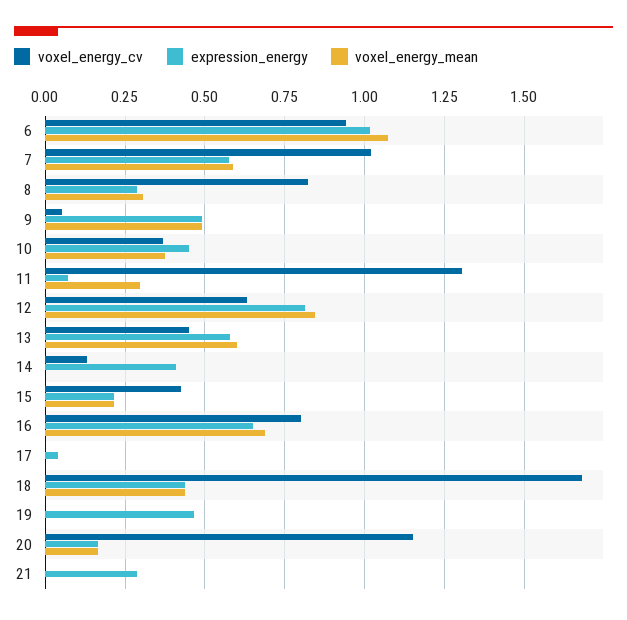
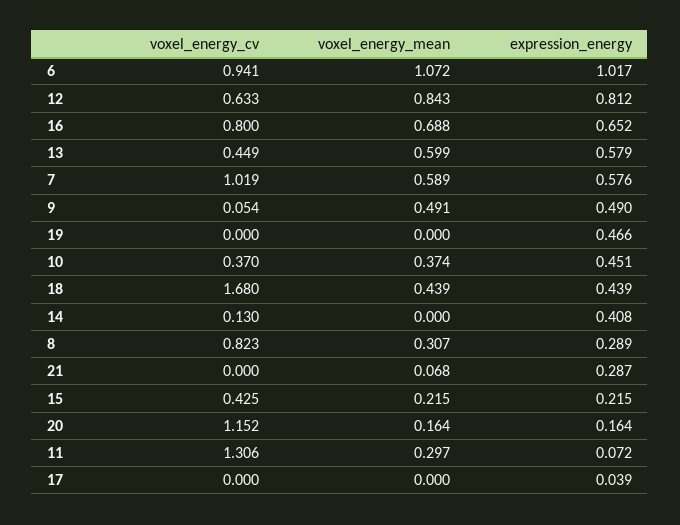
  {
    "voxel_energy_cv": {
      "6": 0.941,
      "7": 1.019,
      "8": 0.823,
      "9": 0.054,
      "10": 0.37,
      "11": 1.306,
      "12": 0.633,
      "13": 0.449,
      "14": 0.13,
      "15": 0.425,
      "16": 0.8,
      "17": 0,
      "18": 1.68,
      "19": 0,
      "20": 1.152,
      "21": 0
    },
    "expression_energy": {
      "6": 1.017,
      "7": 0.576,
      "8": 0.289,
      "9": 0.49,
      "10": 0.451,
      "11": 0.072,
      "12": 0.812,
      "13": 0.579,
      "14": 0.408,
      "15": 0.215,
      "16": 0.652,
      "17": 0.039,
      "18": 0.439,
      "19": 0.466,
      "20": 0.164,
      "21": 0.287
    },
    "voxel_energy_mean": {
      "6": 1.072,
      "7": 0.589,
      "8": 0.307,
      "9": 0.491,
      "10": 0.374,
      "11": 0.297,
      "12": 0.843,
      "13": 0.599,
      "14": 0,
      "15": 0.215,
      "16": 0.688,
      "17": 0,
      "18": 0.439,
      "19": 0,
      "20": 0.164,
-     "21": 0
+     "21": 0.068
    }
  }

